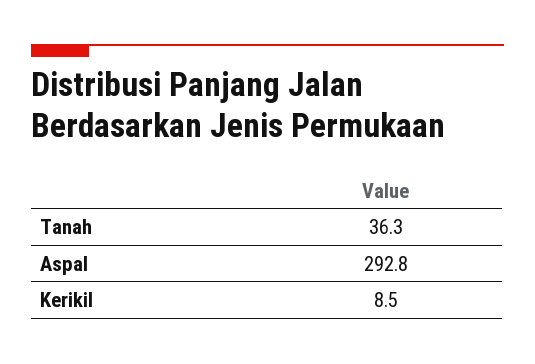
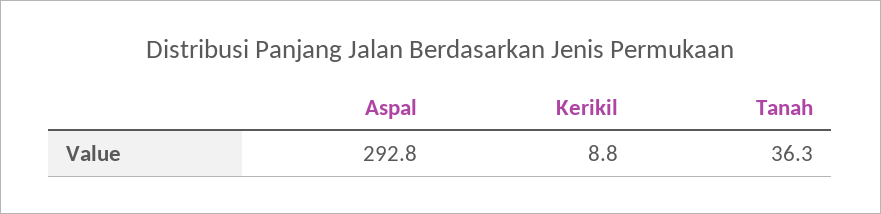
  {
    "Tanah": 36.3,
    "Aspal": 292.8,
-   "Kerikil": 8.5
+   "Kerikil": 8.8
  }

